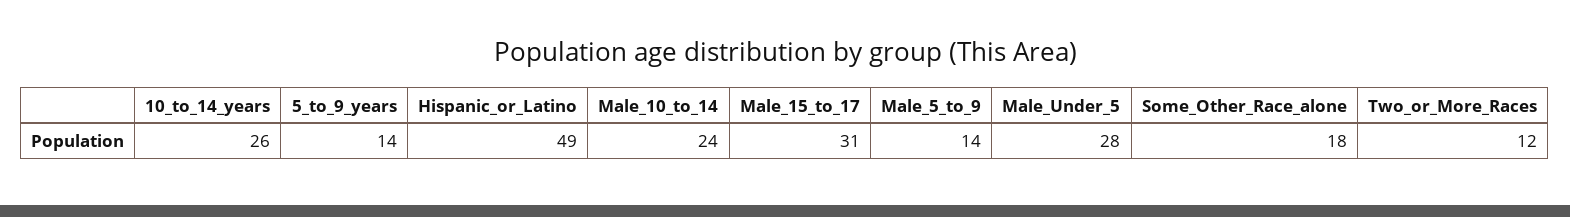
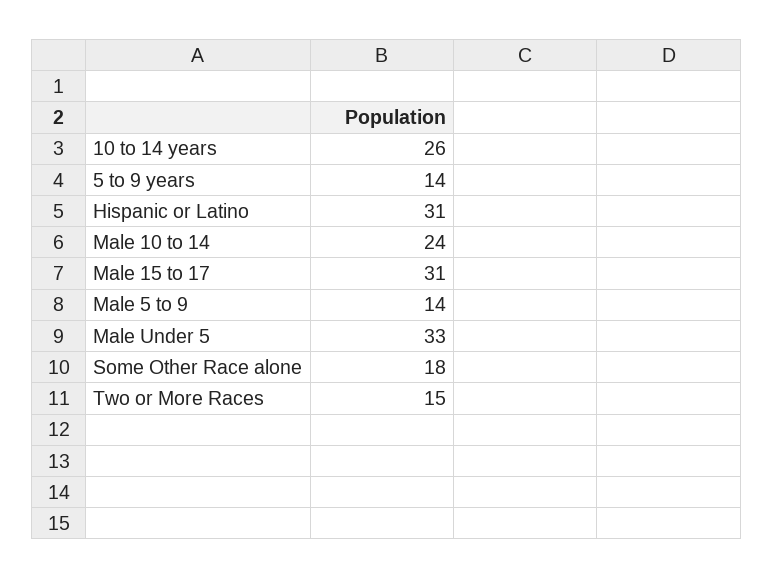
  {
    "10_to_14_years": 26,
    "5_to_9_years": 14,
-   "Hispanic_or_Latino": 49,
+   "Hispanic_or_Latino": 31,
    "Male_10_to_14": 24,
    "Male_15_to_17": 31,
    "Male_5_to_9": 14,
-   "Male_Under_5": 28,
+   "Male_Under_5": 33,
    "Some_Other_Race_alone": 18,
-   "Two_or_More_Races": 12
+   "Two_or_More_Races": 15
  }

